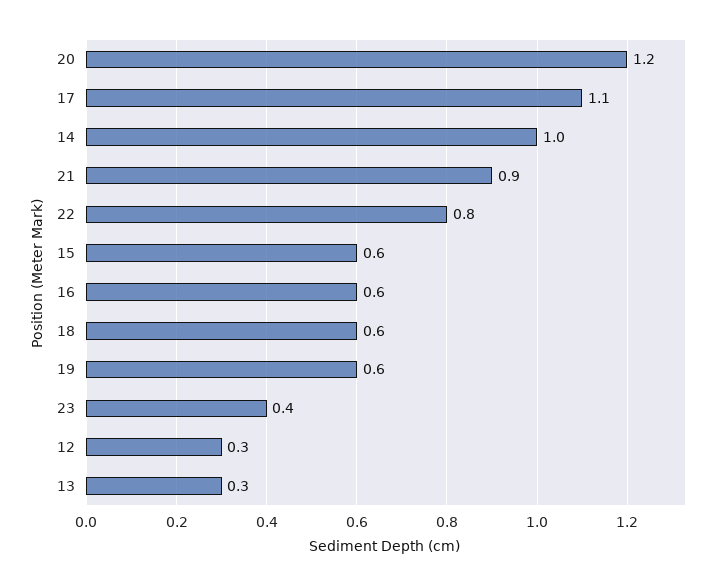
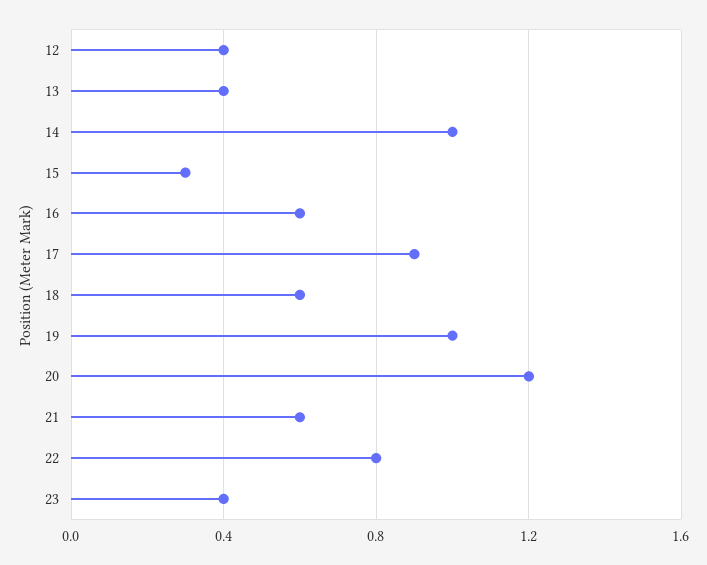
  {
    "20": 1.2,
-   "17": 1.1,
+   "17": 0.9,
    "14": 1,
-   "21": 0.9,
+   "21": 0.6,
    "22": 0.8,
-   "15": 0.6,
+   "15": 0.3,
    "16": 0.6,
    "18": 0.6,
-   "19": 0.6,
+   "19": 1,
    "23": 0.4,
-   "12": 0.3,
+   "12": 0.4,
-   "13": 0.3
+   "13": 0.4
  }

